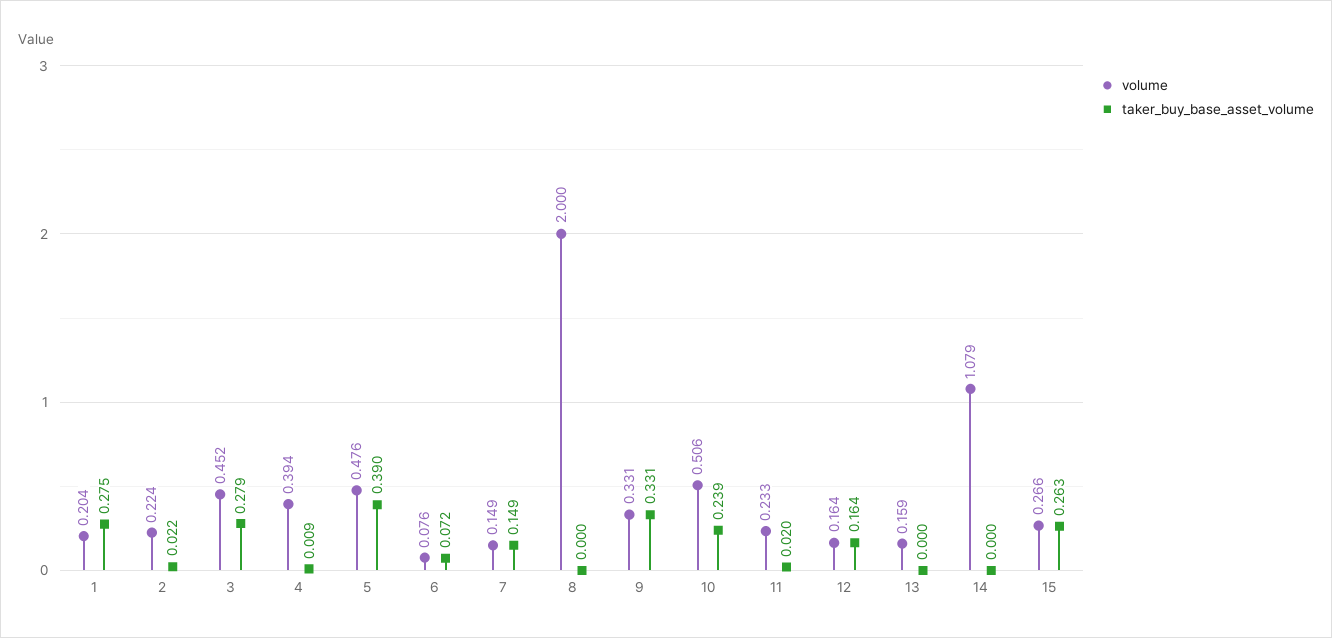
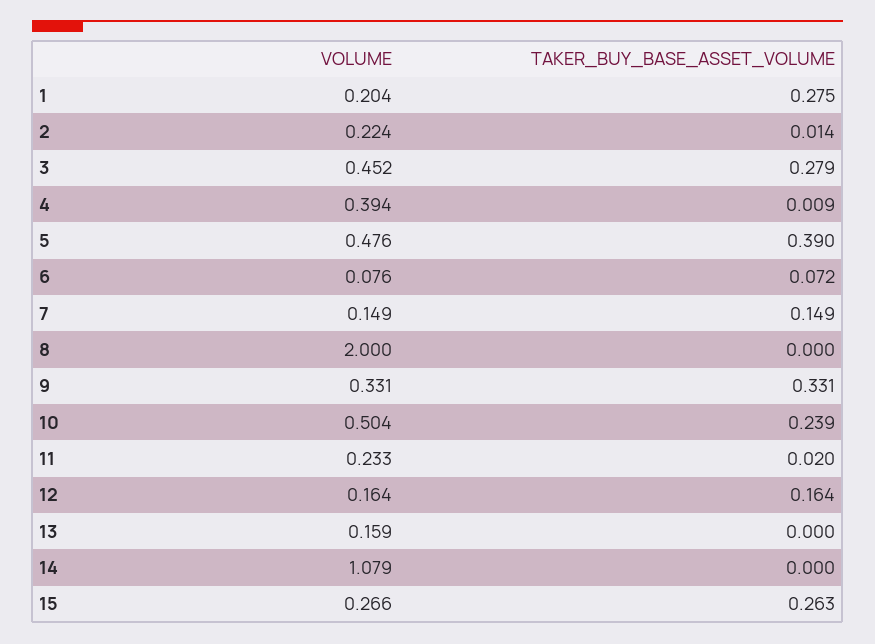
  {
    "volume": {
      "1": 0.204,
      "2": 0.224,
      "3": 0.452,
      "4": 0.394,
      "5": 0.476,
      "6": 0.076,
      "7": 0.149,
      "8": 2,
      "9": 0.331,
-     "10": 0.506,
+     "10": 0.504,
      "11": 0.233,
      "12": 0.164,
      "13": 0.159,
      "14": 1.079,
      "15": 0.266
    },
    "taker_buy_base_asset_volume": {
      "1": 0.275,
-     "2": 0.022,
+     "2": 0.014,
      "3": 0.279,
      "4": 0.009,
      "5": 0.39,
      "6": 0.072,
      "7": 0.149,
      "8": 0,
      "9": 0.331,
      "10": 0.239,
      "11": 0.02,
      "12": 0.164,
      "13": 0,
      "14": 0,
      "15": 0.263
    }
  }

